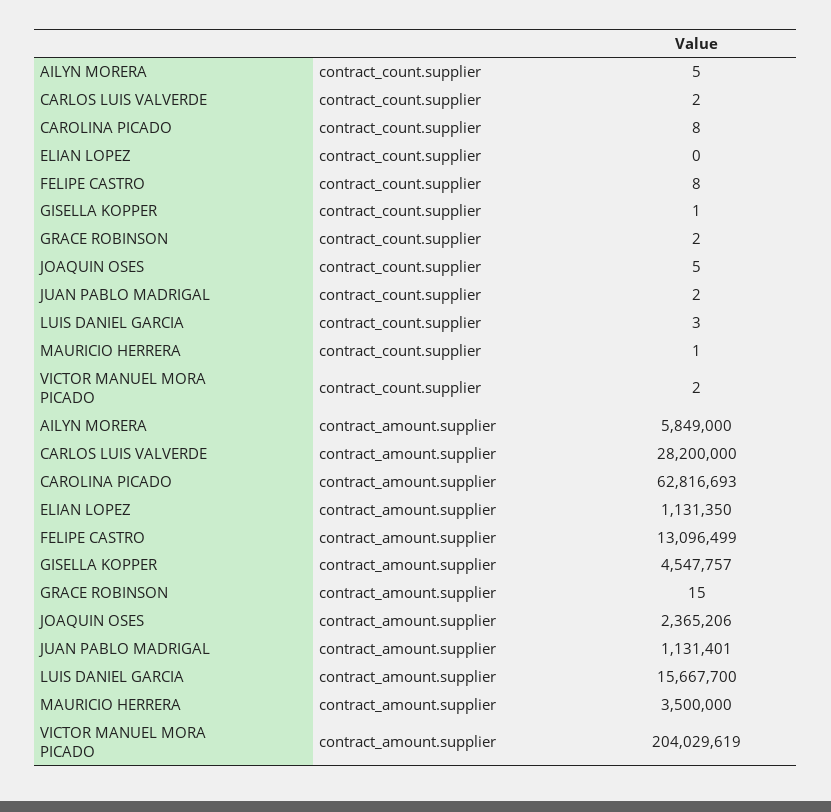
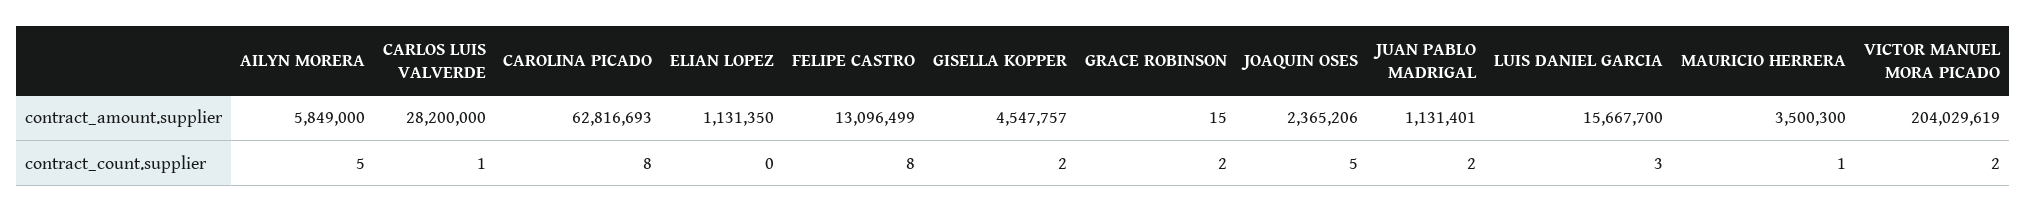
  {
    "AILYN MORERA": {
      "contract_count.supplier": 5,
      "contract_amount.supplier": 5849000
    },
    "CARLOS LUIS VALVERDE": {
-     "contract_count.supplier": 2,
+     "contract_count.supplier": 1,
      "contract_amount.supplier": 28200000
    },
    "CAROLINA PICADO": {
      "contract_count.supplier": 8,
      "contract_amount.supplier": 62816693
    },
    "ELIAN LOPEZ": {
      "contract_count.supplier": 0,
      "contract_amount.supplier": 1131350
    },
    "FELIPE CASTRO": {
      "contract_count.supplier": 8,
      "contract_amount.supplier": 13096499
    },
    "GISELLA KOPPER": {
-     "contract_count.supplier": 1,
+     "contract_count.supplier": 2,
      "contract_amount.supplier": 4547757
    },
    "GRACE ROBINSON": {
      "contract_count.supplier": 2,
      "contract_amount.supplier": 15
    },
    "JOAQUIN OSES": {
      "contract_count.supplier": 5,
      "contract_amount.supplier": 2365206
    },
    "JUAN PABLO MADRIGAL": {
      "contract_count.supplier": 2,
      "contract_amount.supplier": 1131401
    },
    "LUIS DANIEL GARCIA": {
      "contract_count.supplier": 3,
      "contract_amount.supplier": 15667700
    },
    "MAURICIO HERRERA": {
      "contract_count.supplier": 1,
-     "contract_amount.supplier": 3500000
+     "contract_amount.supplier": 3500300
    },
    "VICTOR MANUEL MORA PICADO": {
      "contract_count.supplier": 2,
      "contract_amount.supplier": 204029619
    }
  }

